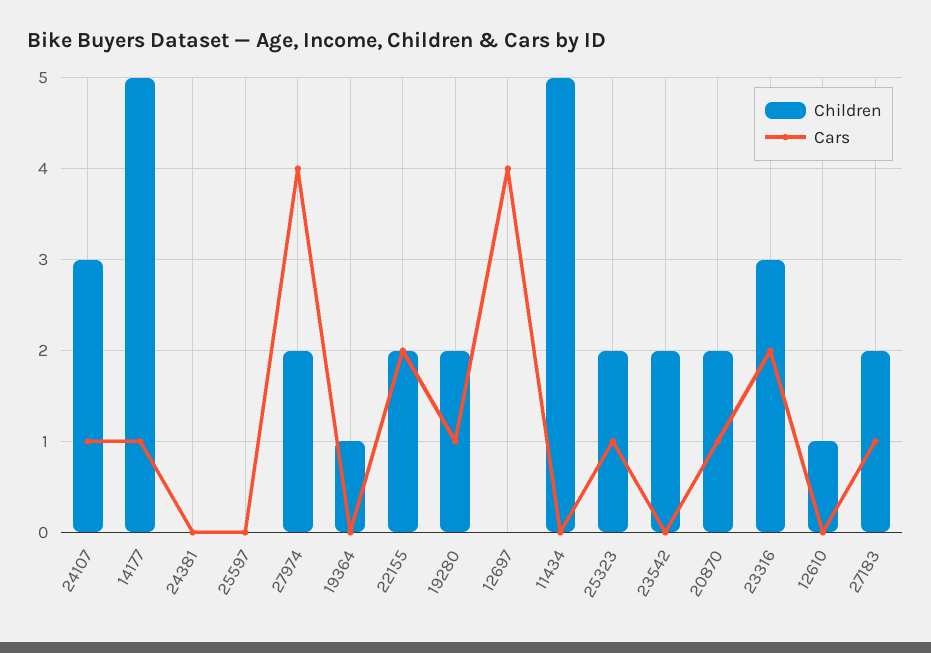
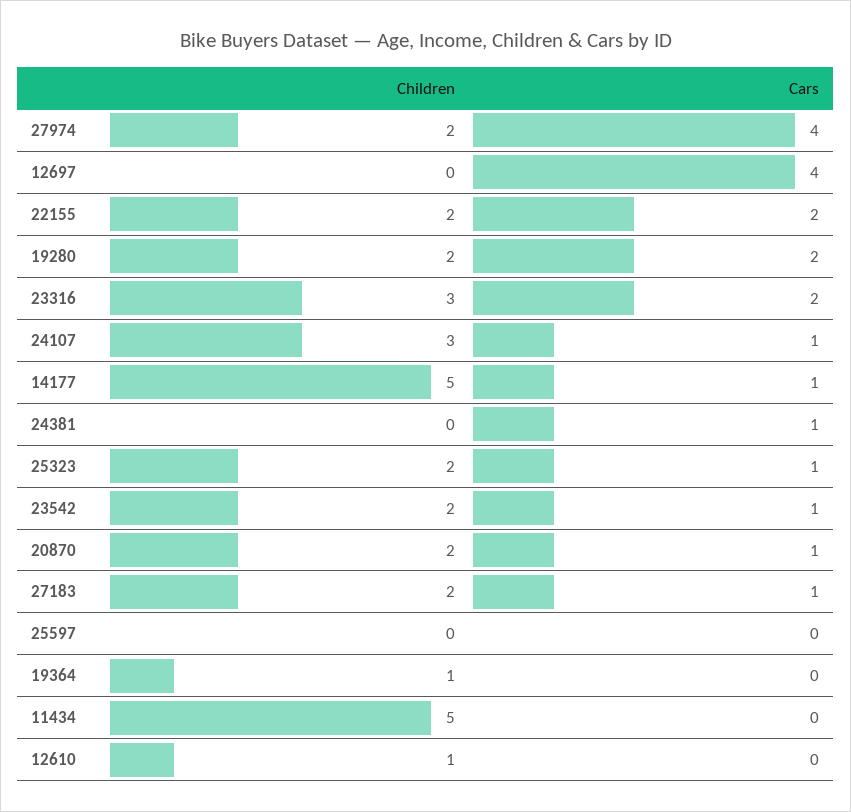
  {
    "Children": {
      "24107": 3,
      "14177": 5,
      "24381": 0,
      "25597": 0,
      "27974": 2,
      "19364": 1,
      "22155": 2,
      "19280": 2,
      "12697": 0,
      "11434": 5,
      "25323": 2,
      "23542": 2,
      "20870": 2,
      "23316": 3,
      "12610": 1,
      "27183": 2
    },
    "Cars": {
      "24107": 1,
      "14177": 1,
-     "24381": 0,
+     "24381": 1,
      "25597": 0,
      "27974": 4,
      "19364": 0,
      "22155": 2,
-     "19280": 1,
+     "19280": 2,
      "12697": 4,
      "11434": 0,
      "25323": 1,
-     "23542": 0,
+     "23542": 1,
      "20870": 1,
      "23316": 2,
      "12610": 0,
      "27183": 1
    }
  }

